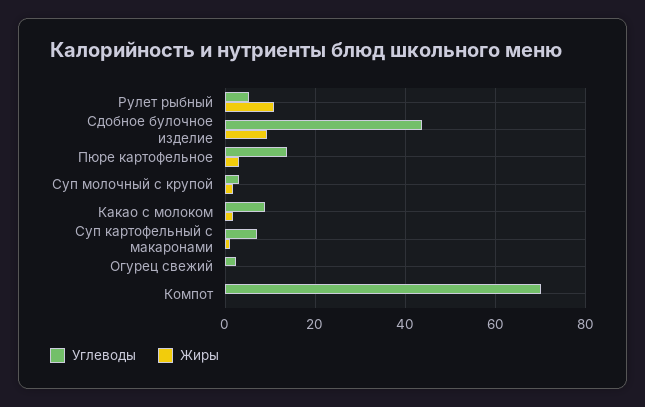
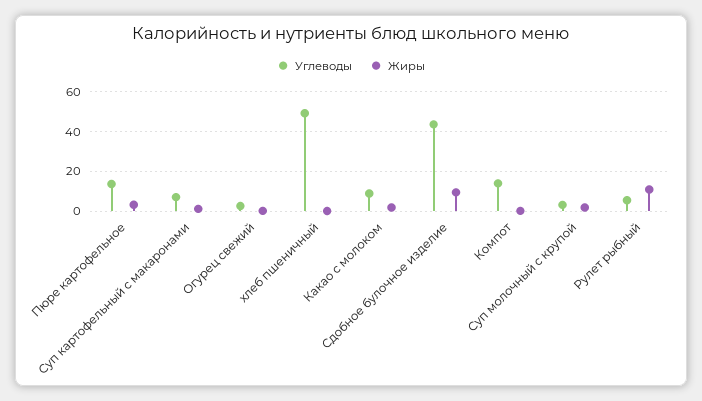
  {
    "Углеводы": {
      "Рулет рыбный": 6,
      "Сдобное булочное изделие": 44,
      "Пюре картофельное": 14,
      "Суп молочный с крупой": 4,
      "Какао с молоком": 8,
      "Суп картофельный с макаронами": 8,
      "Огурец свежий": 2,
-     "Компот": 70
+     "Компот": 15,
+     "хлеб пшеничный": 50
    },
    "Жиры": {
      "Рулет рыбный": 10,
      "Сдобное булочное изделие": 10,
      "Пюре картофельное": 4,
      "Суп молочный с крупой": 2,
      "Какао с молоком": 2,
      "Суп картофельный с макаронами": 2,
      "Огурец свежий": 0,
-     "Компот": 0
+     "Компот": 0,
+     "хлеб пшеничный": 0
    }
  }

